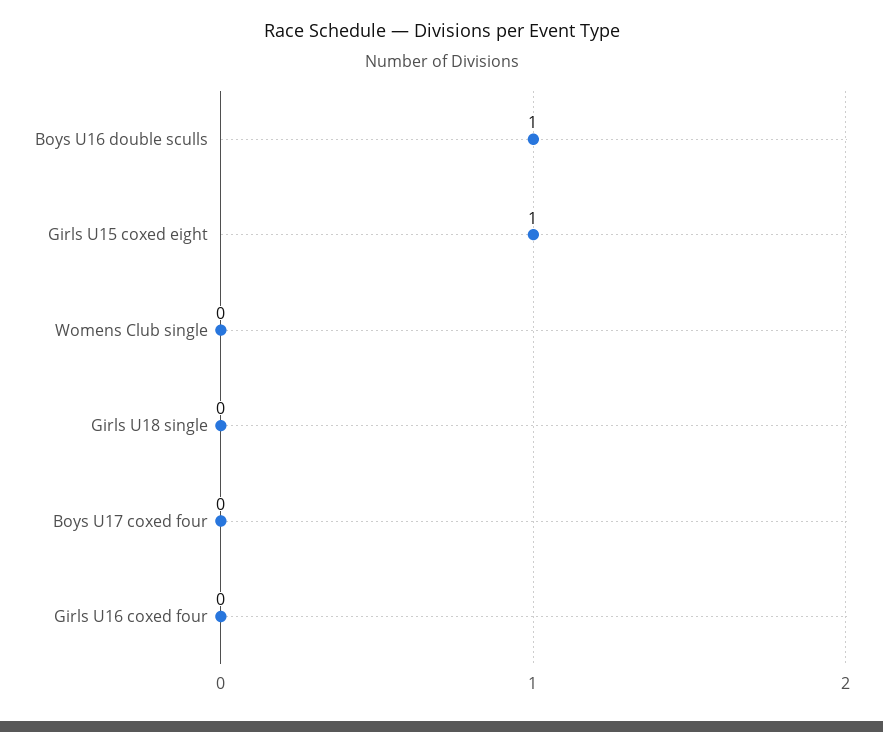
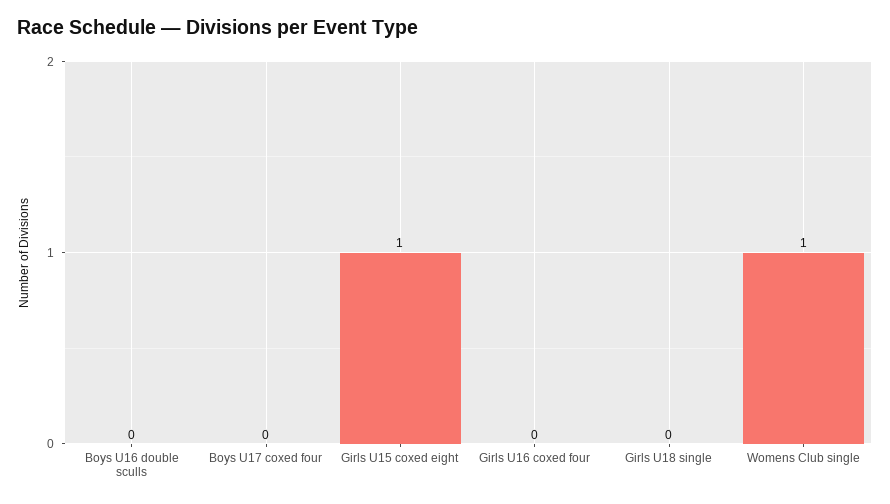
  {
-   "Boys U16 double sculls": 1,
+   "Boys U16 double sculls": 0,
    "Girls U15 coxed eight": 1,
-   "Womens Club single": 0,
+   "Womens Club single": 1,
    "Girls U18 single": 0,
    "Boys U17 coxed four": 0,
    "Girls U16 coxed four": 0
  }

